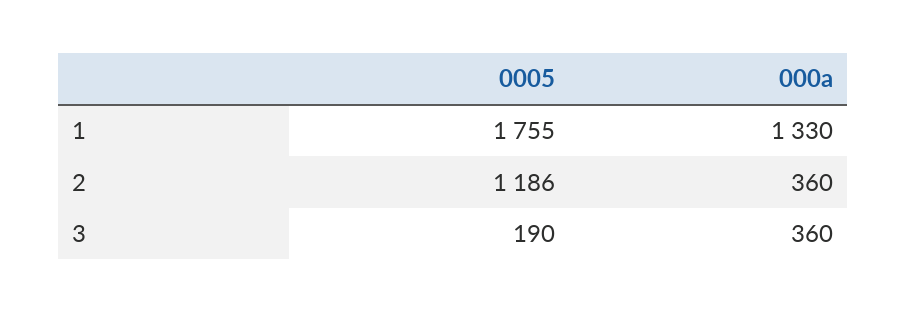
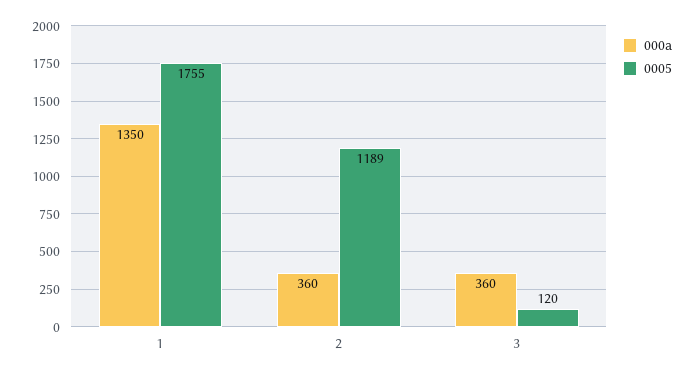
  {
    "0005": {
      "1": 1755,
-     "2": 1186,
+     "2": 1189,
-     "3": 190
+     "3": 120
    },
    "000a": {
-     "1": 1330,
+     "1": 1350,
      "2": 360,
      "3": 360
    }
  }

